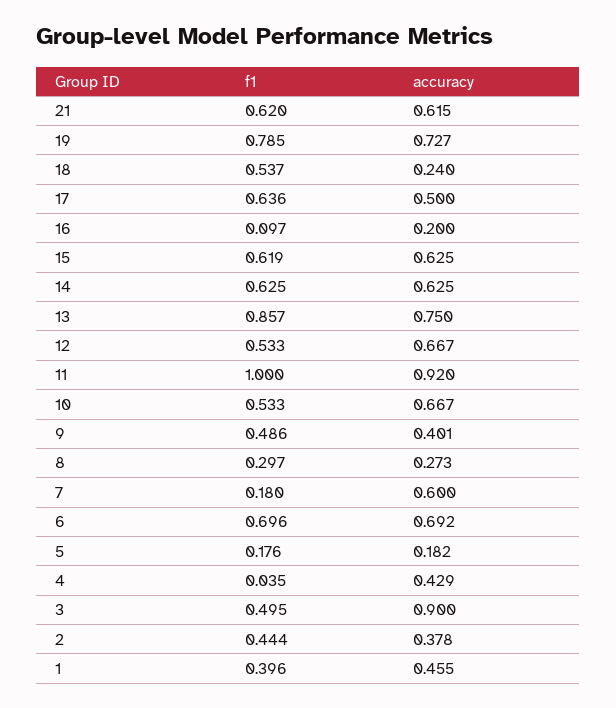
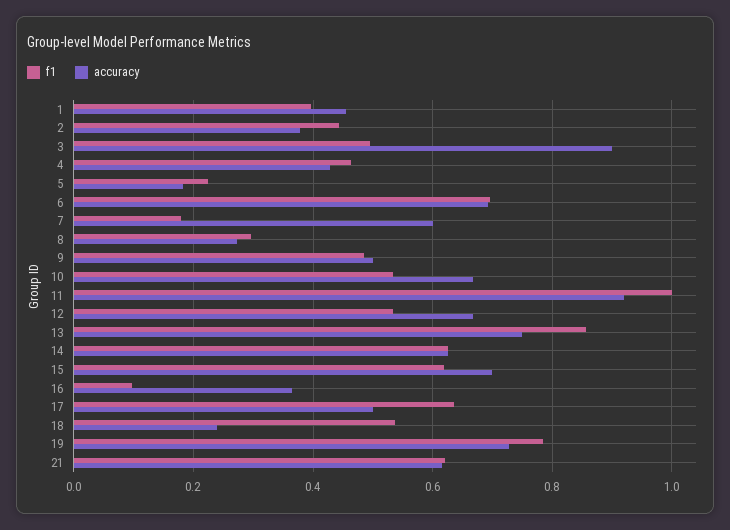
  {
    "f1": {
      "21": 0.62,
      "19": 0.785,
      "18": 0.537,
      "17": 0.636,
      "16": 0.097,
      "15": 0.619,
      "14": 0.625,
      "13": 0.857,
      "12": 0.533,
      "11": 1,
      "10": 0.533,
      "9": 0.486,
      "8": 0.297,
      "7": 0.18,
      "6": 0.696,
-     "5": 0.176,
+     "5": 0.22,
-     "4": 0.035,
+     "4": 0.46,
      "3": 0.495,
      "2": 0.444,
      "1": 0.396
    },
    "accuracy": {
      "21": 0.615,
      "19": 0.727,
      "18": 0.24,
      "17": 0.5,
-     "16": 0.2,
+     "16": 0.36,
-     "15": 0.625,
+     "15": 0.7,
      "14": 0.625,
      "13": 0.75,
      "12": 0.667,
      "11": 0.92,
      "10": 0.667,
-     "9": 0.401,
+     "9": 0.5,
      "8": 0.273,
      "7": 0.6,
      "6": 0.692,
      "5": 0.182,
      "4": 0.429,
      "3": 0.9,
      "2": 0.378,
      "1": 0.455
    }
  }

